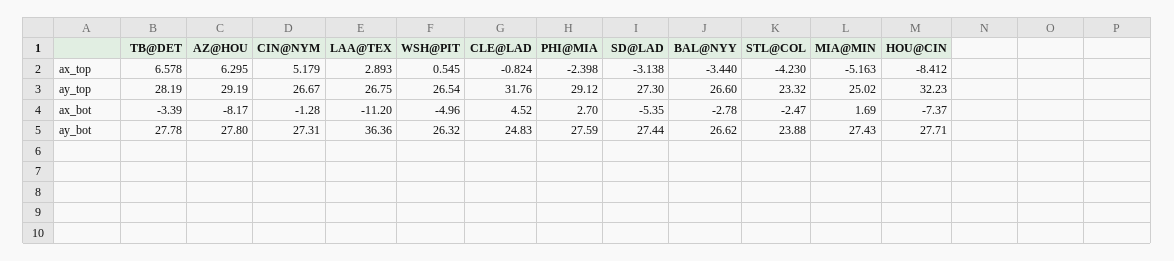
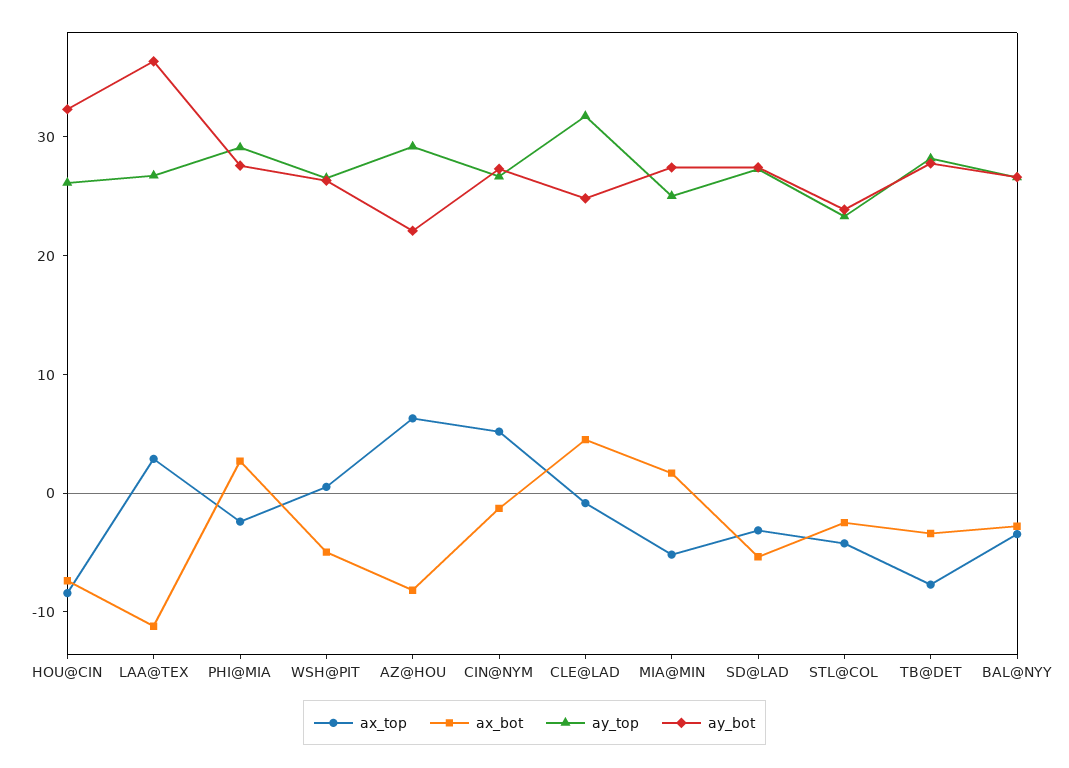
  {
    "ax_top": {
-     "TB@DET": 6.578,
+     "TB@DET": -8,
      "AZ@HOU": 6.295,
      "CIN@NYM": 5.179,
      "LAA@TEX": 2.893,
      "WSH@PIT": 0.545,
      "CLE@LAD": -0.824,
      "PHI@MIA": -2.398,
      "SD@LAD": -3.138,
      "BAL@NYY": -3.44,
      "STL@COL": -4.23,
      "MIA@MIN": -5.163,
      "HOU@CIN": -8.412
    },
    "ay_top": {
      "TB@DET": 28.19,
      "AZ@HOU": 29.19,
      "CIN@NYM": 26.67,
      "LAA@TEX": 26.75,
      "WSH@PIT": 26.54,
      "CLE@LAD": 31.76,
      "PHI@MIA": 29.12,
      "SD@LAD": 27.3,
      "BAL@NYY": 26.6,
      "STL@COL": 23.32,
      "MIA@MIN": 25.02,
-     "HOU@CIN": 32.23
+     "HOU@CIN": 26
    },
    "ax_bot": {
      "TB@DET": -3.39,
      "AZ@HOU": -8.17,
      "CIN@NYM": -1.28,
      "LAA@TEX": -11.2,
      "WSH@PIT": -4.96,
      "CLE@LAD": 4.52,
      "PHI@MIA": 2.7,
      "SD@LAD": -5.35,
      "BAL@NYY": -2.78,
      "STL@COL": -2.47,
      "MIA@MIN": 1.69,
      "HOU@CIN": -7.37
    },
    "ay_bot": {
      "TB@DET": 27.78,
-     "AZ@HOU": 27.8,
+     "AZ@HOU": 22,
      "CIN@NYM": 27.31,
      "LAA@TEX": 36.36,
      "WSH@PIT": 26.32,
      "CLE@LAD": 24.83,
      "PHI@MIA": 27.59,
      "SD@LAD": 27.44,
      "BAL@NYY": 26.62,
      "STL@COL": 23.88,
      "MIA@MIN": 27.43,
-     "HOU@CIN": 27.71
+     "HOU@CIN": 32
    }
  }

